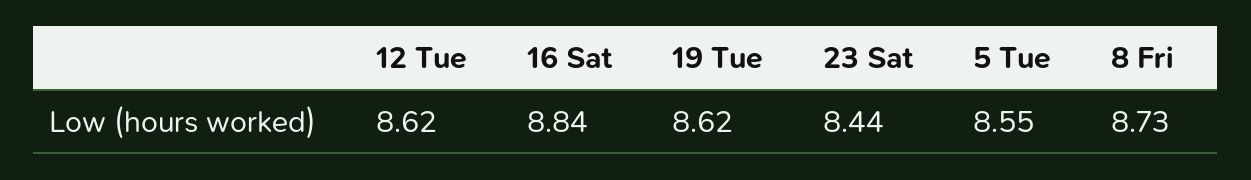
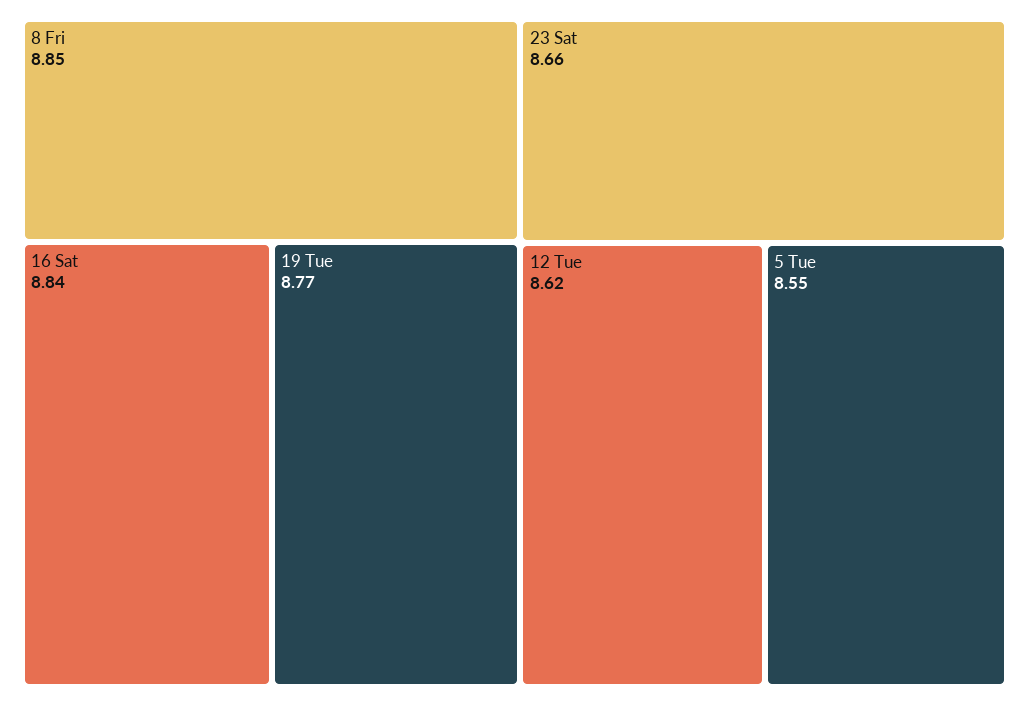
  {
    "12 Tue": 8.62,
    "16 Sat": 8.84,
-   "19 Tue": 8.62,
+   "19 Tue": 8.77,
-   "23 Sat": 8.44,
+   "23 Sat": 8.66,
    "5 Tue": 8.55,
-   "8 Fri": 8.73
+   "8 Fri": 8.85
  }

